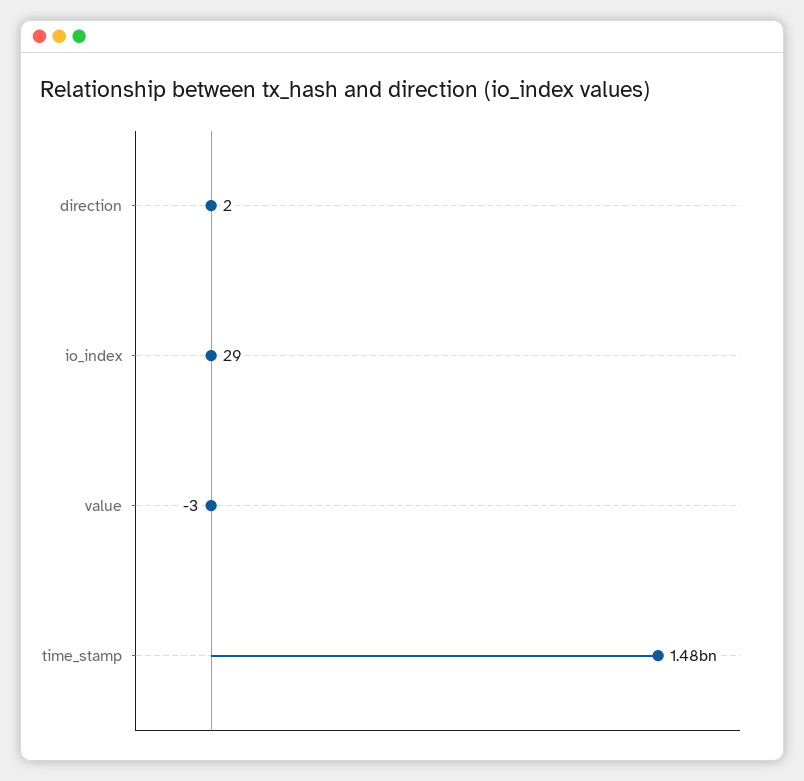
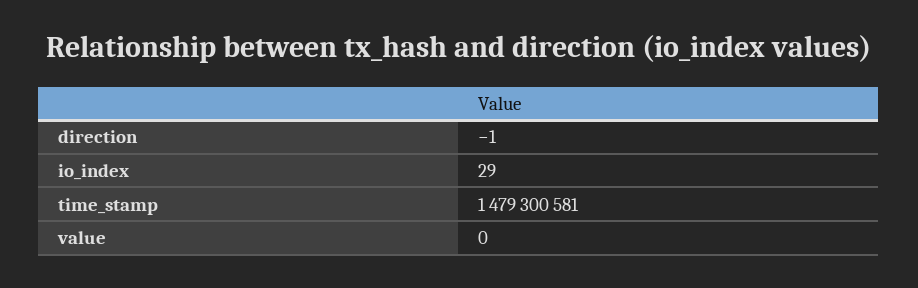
  {
-   "direction": 2,
+   "direction": -1,
    "io_index": 29,
-   "value": -3,
+   "value": 0,
    "time_stamp": 1479300581
  }

